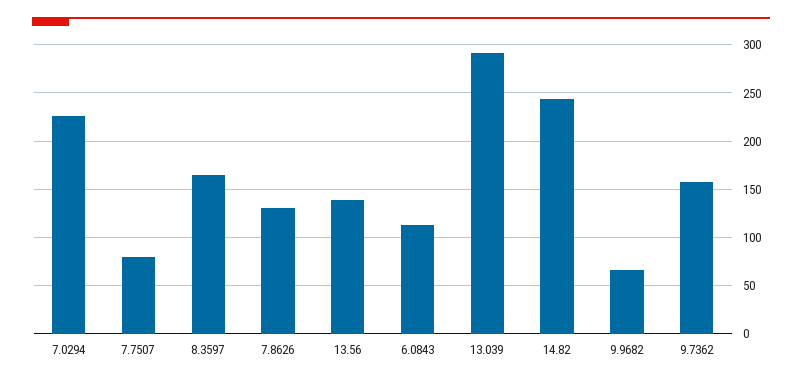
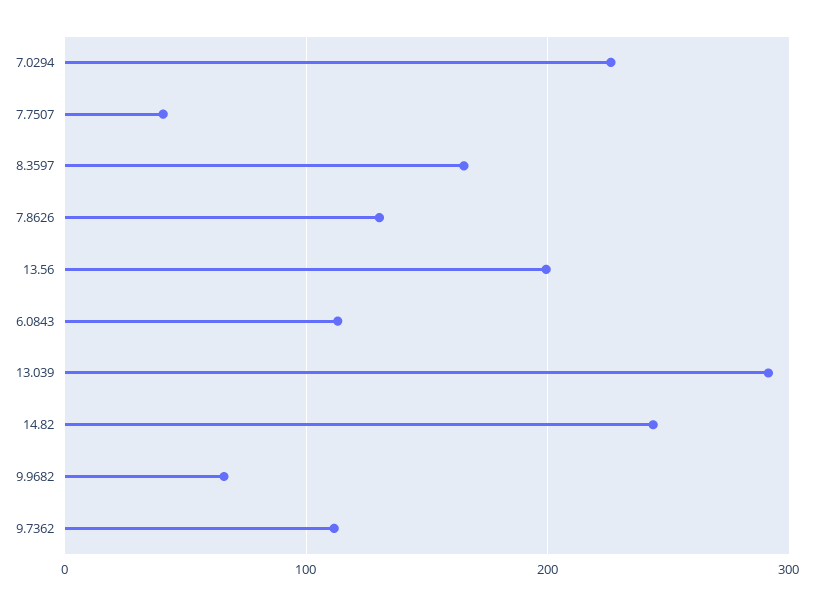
  {
    "7.0294": 230,
-   "7.7507": 80,
+   "7.7507": 40,
    "8.3597": 170,
    "7.8626": 130,
-   "13.56": 140,
+   "13.56": 200,
    "6.0843": 110,
    "13.039": 290,
    "14.82": 240,
    "9.9682": 70,
-   "9.7362": 160
+   "9.7362": 110
  }

